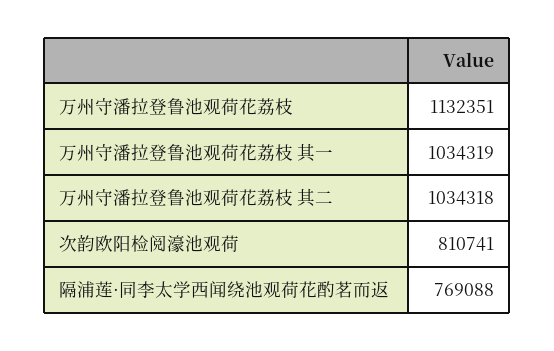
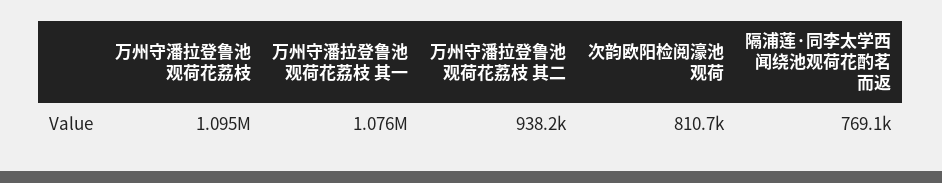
  {
-   "万州守潘拉登鲁池观荷花荔枝": 1132351,
+   "万州守潘拉登鲁池观荷花荔枝": 1095000,
-   "万州守潘拉登鲁池观荷花荔枝 其一": 1034319,
+   "万州守潘拉登鲁池观荷花荔枝 其一": 1076000,
-   "万州守潘拉登鲁池观荷花荔枝 其二": 1034318,
+   "万州守潘拉登鲁池观荷花荔枝 其二": 938200,
    "次韵欧阳检阅濠池观荷": 810741,
    "隔浦莲·同李太学西闻绕池观荷花酌茗而返": 769088
  }

